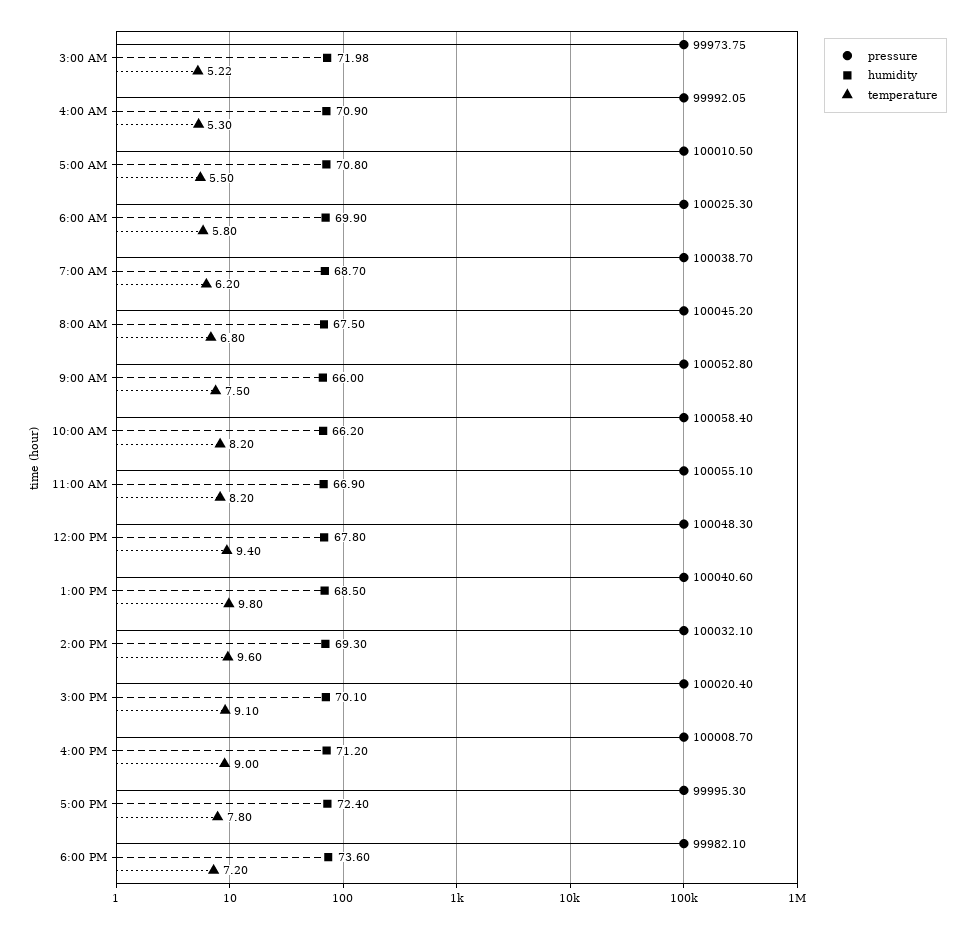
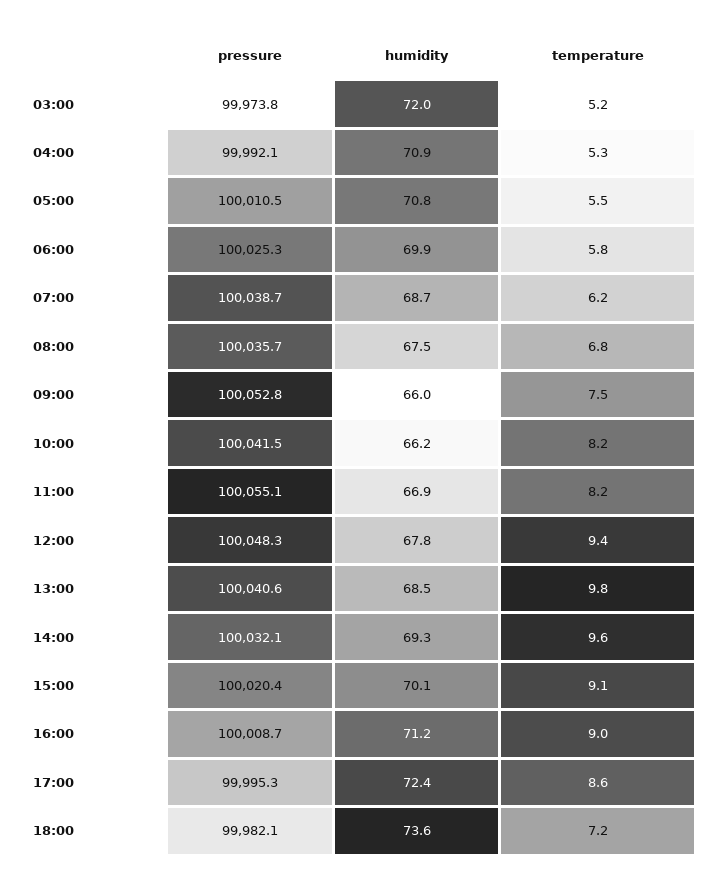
  {
    "pressure": {
      "3:00 AM": 99973.75,
      "4:00 AM": 99992.05,
      "5:00 AM": 100010.5,
      "6:00 AM": 100025.3,
      "7:00 AM": 100038.7,
-     "8:00 AM": 100045.2,
+     "8:00 AM": 100035.7,
      "9:00 AM": 100052.8,
-     "10:00 AM": 100058.4,
+     "10:00 AM": 100041.5,
      "11:00 AM": 100055.1,
      "12:00 PM": 100048.3,
      "1:00 PM": 100040.6,
      "2:00 PM": 100032.1,
      "3:00 PM": 100020.4,
      "4:00 PM": 100008.7,
      "5:00 PM": 99995.3,
      "6:00 PM": 99982.1
    },
    "humidity": {
      "3:00 AM": 71.98,
      "4:00 AM": 70.9,
      "5:00 AM": 70.8,
      "6:00 AM": 69.9,
      "7:00 AM": 68.7,
      "8:00 AM": 67.5,
      "9:00 AM": 66,
      "10:00 AM": 66.2,
      "11:00 AM": 66.9,
      "12:00 PM": 67.8,
      "1:00 PM": 68.5,
      "2:00 PM": 69.3,
      "3:00 PM": 70.1,
      "4:00 PM": 71.2,
      "5:00 PM": 72.4,
      "6:00 PM": 73.6
    },
    "temperature": {
      "3:00 AM": 5.22,
      "4:00 AM": 5.3,
      "5:00 AM": 5.5,
      "6:00 AM": 5.8,
      "7:00 AM": 6.2,
      "8:00 AM": 6.8,
      "9:00 AM": 7.5,
      "10:00 AM": 8.2,
      "11:00 AM": 8.2,
      "12:00 PM": 9.4,
      "1:00 PM": 9.8,
      "2:00 PM": 9.6,
      "3:00 PM": 9.1,
      "4:00 PM": 9,
-     "5:00 PM": 7.8,
+     "5:00 PM": 8.6,
      "6:00 PM": 7.2
    }
  }

